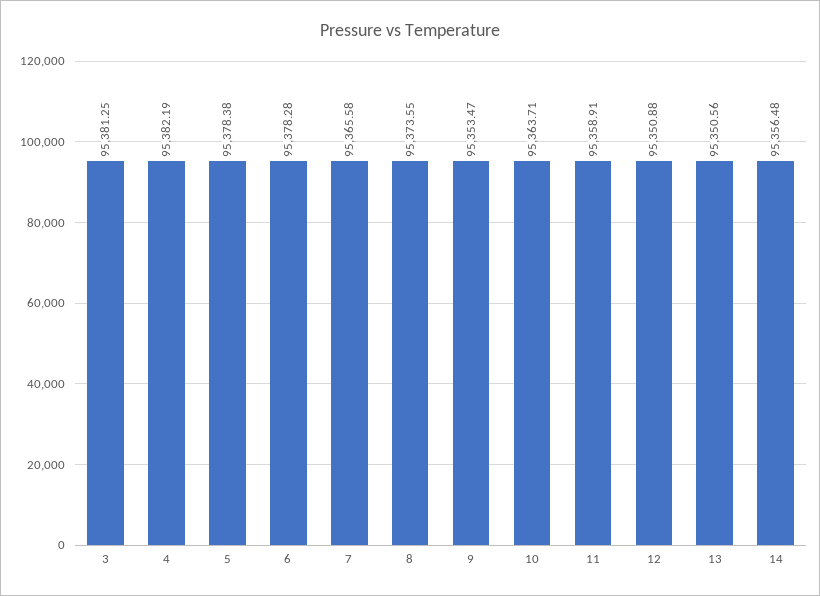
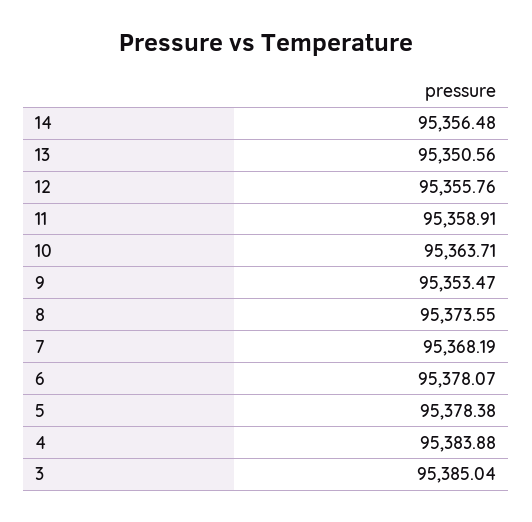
  {
-   "3": 95381.25,
+   "3": 95385.04,
-   "4": 95382.19,
+   "4": 95383.88,
    "5": 95378.38,
-   "6": 95378.28,
+   "6": 95378.07,
-   "7": 95365.58,
+   "7": 95368.19,
    "8": 95373.55,
    "9": 95353.47,
    "10": 95363.71,
    "11": 95358.91,
-   "12": 95350.88,
+   "12": 95355.76,
    "13": 95350.56,
    "14": 95356.48
  }

